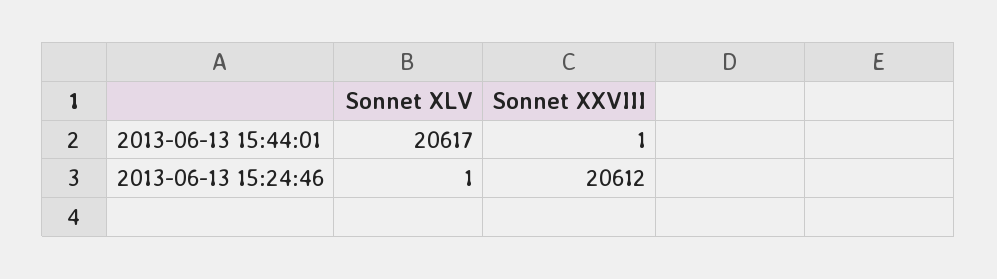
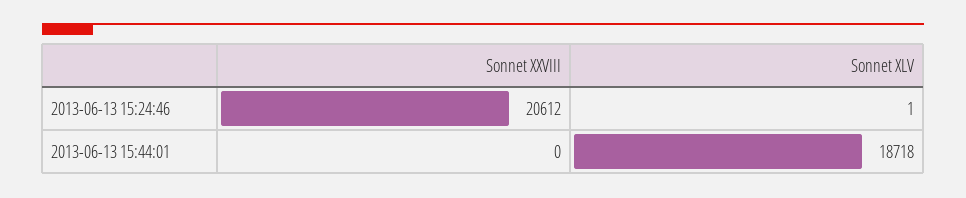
  {
    "Sonnet XLV": {
-     "2013-06-13 15:44:01": 20617,
+     "2013-06-13 15:44:01": 18718,
      "2013-06-13 15:24:46": 1
    },
    "Sonnet XXVIII": {
-     "2013-06-13 15:44:01": 1,
+     "2013-06-13 15:44:01": 0,
      "2013-06-13 15:24:46": 20612
    }
  }

